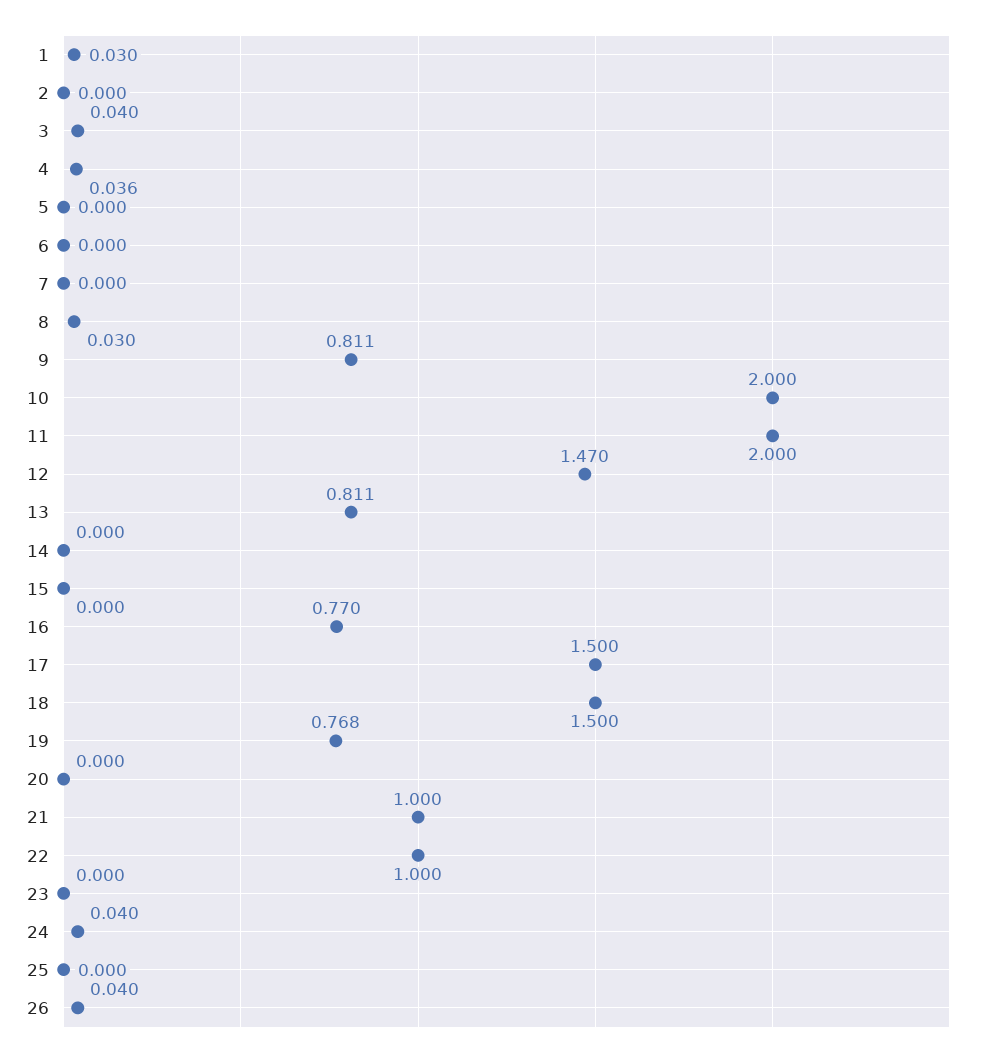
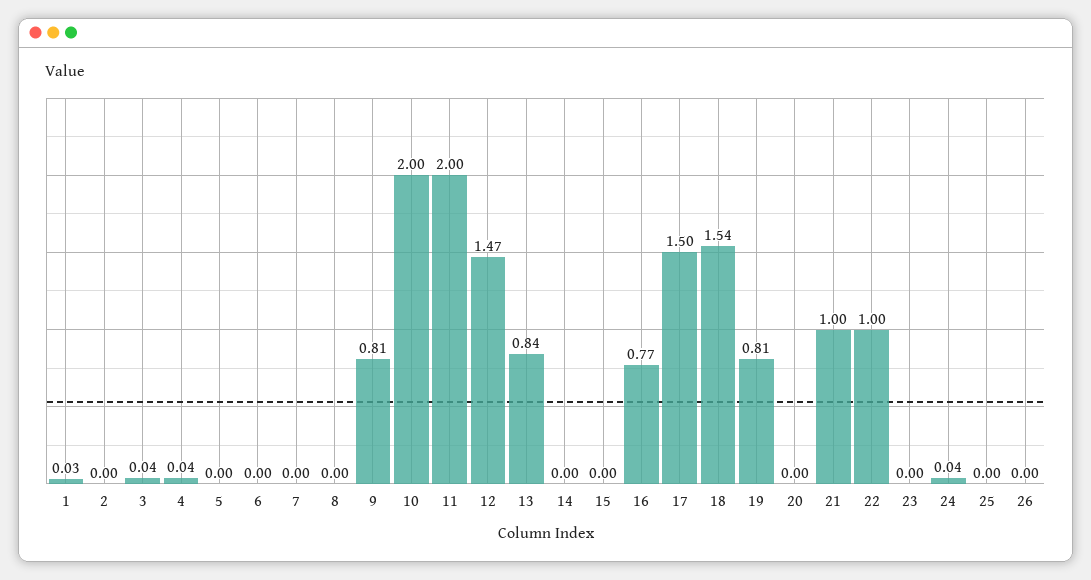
  {
    "1": 0.03,
    "2": 0,
    "3": 0.04,
    "4": 0.036,
    "5": 0,
    "6": 0,
    "7": 0,
-   "8": 0.03,
+   "8": 0,
    "9": 0.811,
    "10": 2,
    "11": 2,
    "12": 1.47,
-   "13": 0.811,
+   "13": 0.84,
    "14": 0,
    "15": 0,
    "16": 0.77,
    "17": 1.5,
-   "18": 1.5,
+   "18": 1.54,
-   "19": 0.768,
+   "19": 0.81,
    "20": 0,
    "21": 1,
    "22": 1,
    "23": 0,
    "24": 0.04,
    "25": 0,
-   "26": 0.04
+   "26": 0
  }

